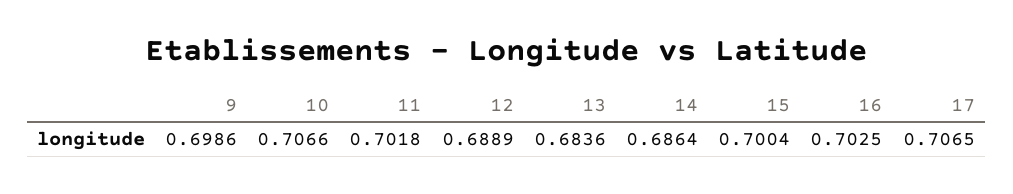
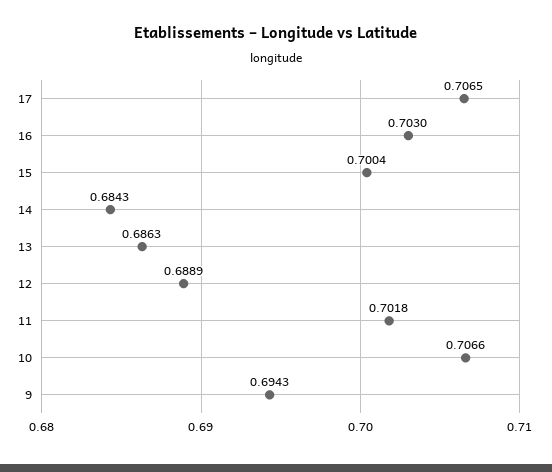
  {
-   "9": 0.6986,
+   "9": 0.6943,
    "10": 0.7066,
    "11": 0.7018,
    "12": 0.6889,
-   "13": 0.6836,
+   "13": 0.6863,
-   "14": 0.6864,
+   "14": 0.6843,
    "15": 0.7004,
-   "16": 0.7025,
+   "16": 0.703,
    "17": 0.7065
  }

